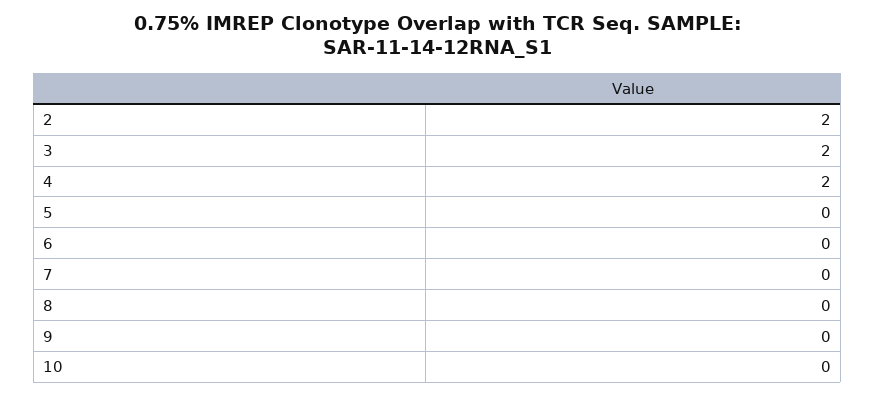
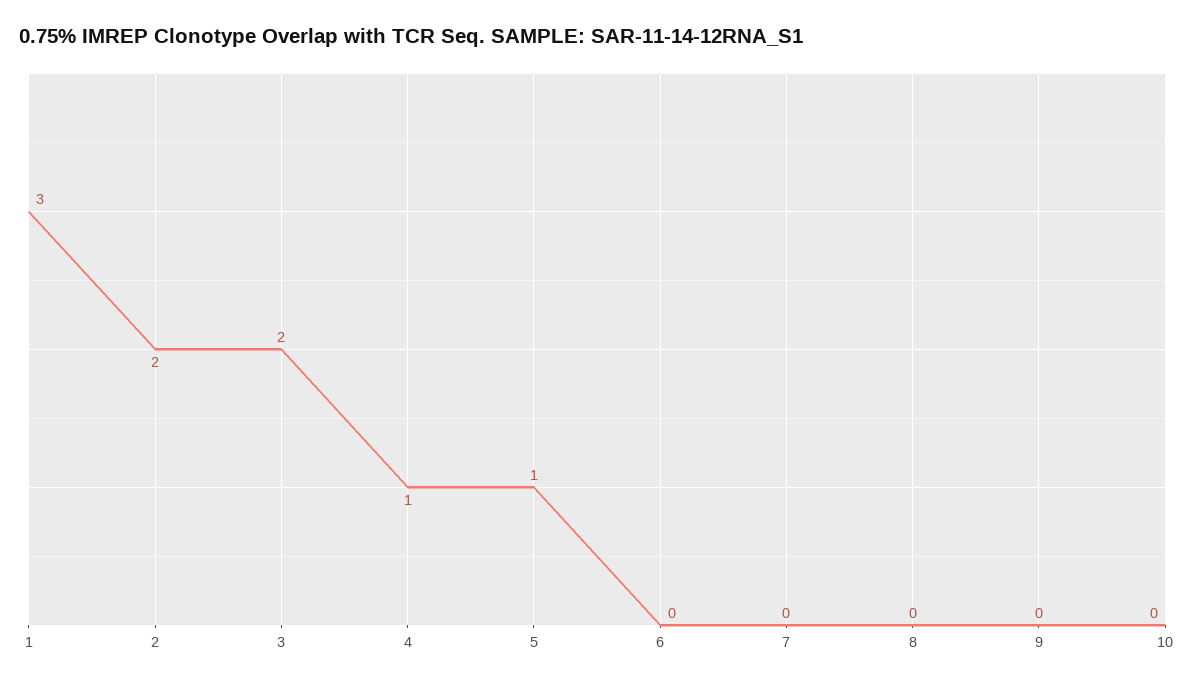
  {
    "2": 2,
    "3": 2,
-   "4": 2,
+   "4": 1,
-   "5": 0,
+   "5": 1,
    "6": 0,
    "7": 0,
    "8": 0,
    "9": 0,
-   "10": 0
+   "10": 0,
+   "1": 3
  }

